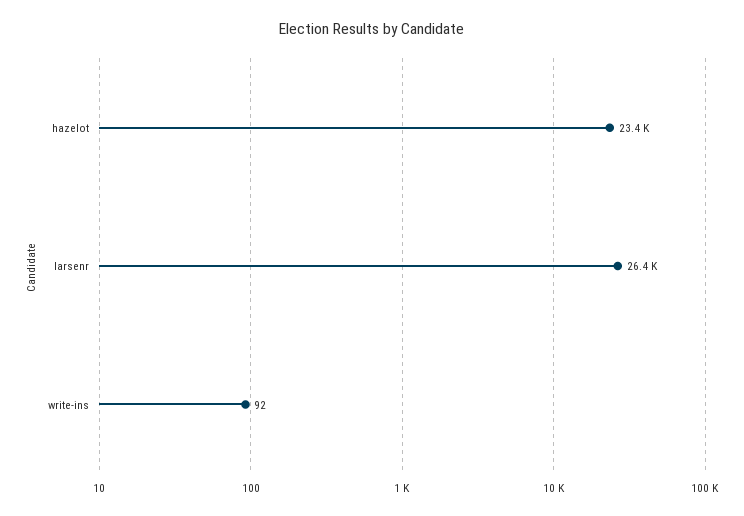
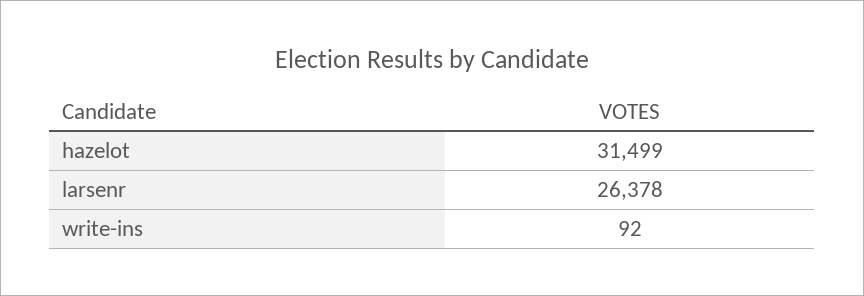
  {
-   "hazelot": 23400,
+   "hazelot": 31499,
    "larsenr": 26378,
    "write-ins": 92
  }

